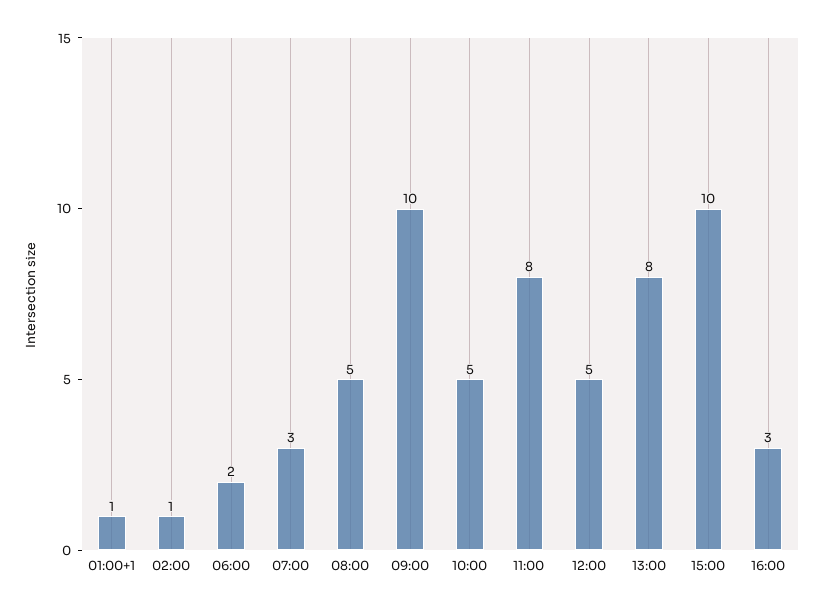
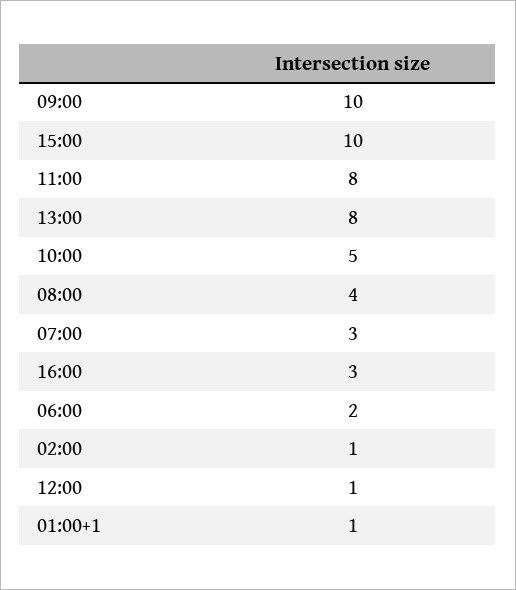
  {
    "01:00+1": 1,
    "02:00": 1,
    "06:00": 2,
    "07:00": 3,
-   "08:00": 5,
+   "08:00": 4,
    "09:00": 10,
    "10:00": 5,
    "11:00": 8,
-   "12:00": 5,
+   "12:00": 1,
    "13:00": 8,
    "15:00": 10,
    "16:00": 3
  }

